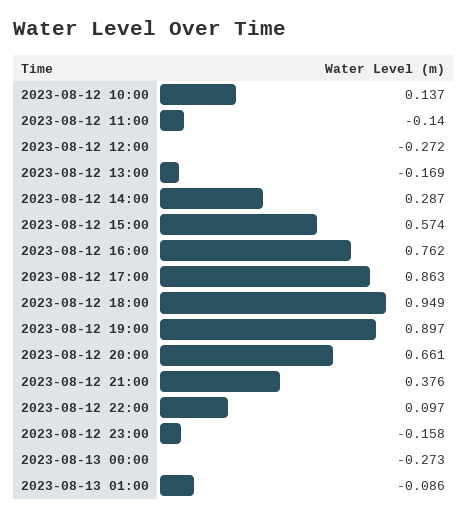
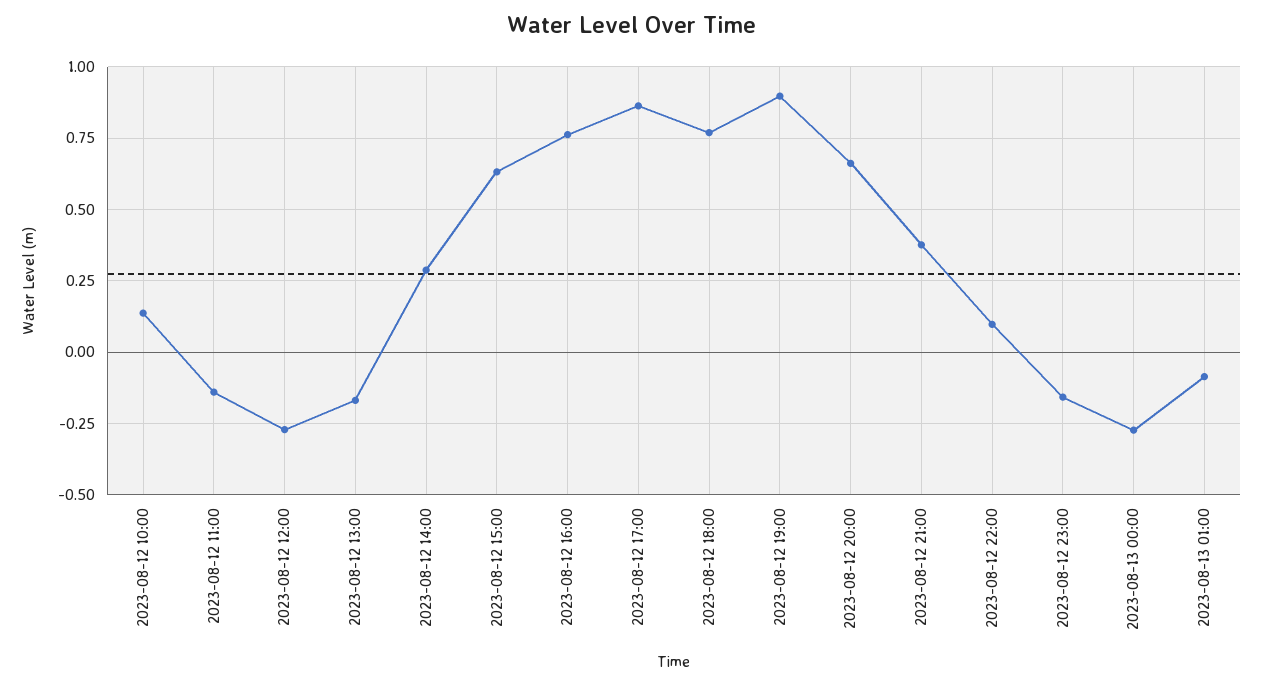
  {
    "2023-08-12 10:00": 0.137,
    "2023-08-12 11:00": -0.14,
    "2023-08-12 12:00": -0.272,
    "2023-08-12 13:00": -0.169,
    "2023-08-12 14:00": 0.287,
-   "2023-08-12 15:00": 0.574,
+   "2023-08-12 15:00": 0.625,
    "2023-08-12 16:00": 0.762,
    "2023-08-12 17:00": 0.863,
-   "2023-08-12 18:00": 0.949,
+   "2023-08-12 18:00": 0.775,
    "2023-08-12 19:00": 0.897,
    "2023-08-12 20:00": 0.661,
    "2023-08-12 21:00": 0.376,
    "2023-08-12 22:00": 0.097,
    "2023-08-12 23:00": -0.158,
    "2023-08-13 00:00": -0.273,
    "2023-08-13 01:00": -0.086
  }

